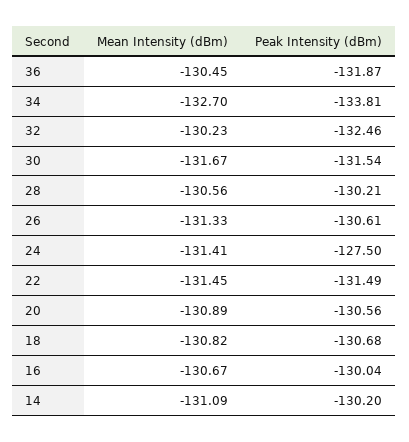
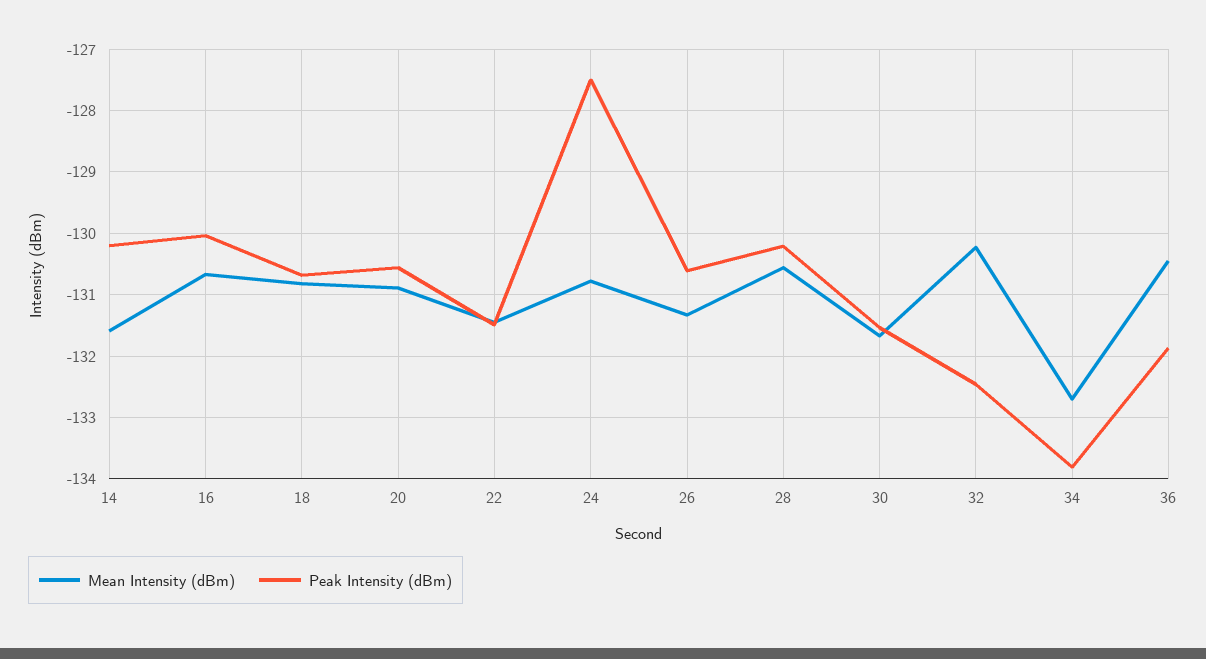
  {
    "Mean Intensity (dBm)": {
      "36": -130.45,
      "34": -132.7,
      "32": -130.23,
      "30": -131.67,
      "28": -130.56,
      "26": -131.33,
-     "24": -131.41,
+     "24": -130.8,
      "22": -131.45,
      "20": -130.89,
      "18": -130.82,
      "16": -130.67,
-     "14": -131.09
+     "14": -131.6
    },
    "Peak Intensity (dBm)": {
      "36": -131.87,
      "34": -133.81,
      "32": -132.46,
      "30": -131.54,
      "28": -130.21,
      "26": -130.61,
      "24": -127.5,
      "22": -131.49,
      "20": -130.56,
      "18": -130.68,
      "16": -130.04,
      "14": -130.2
    }
  }

